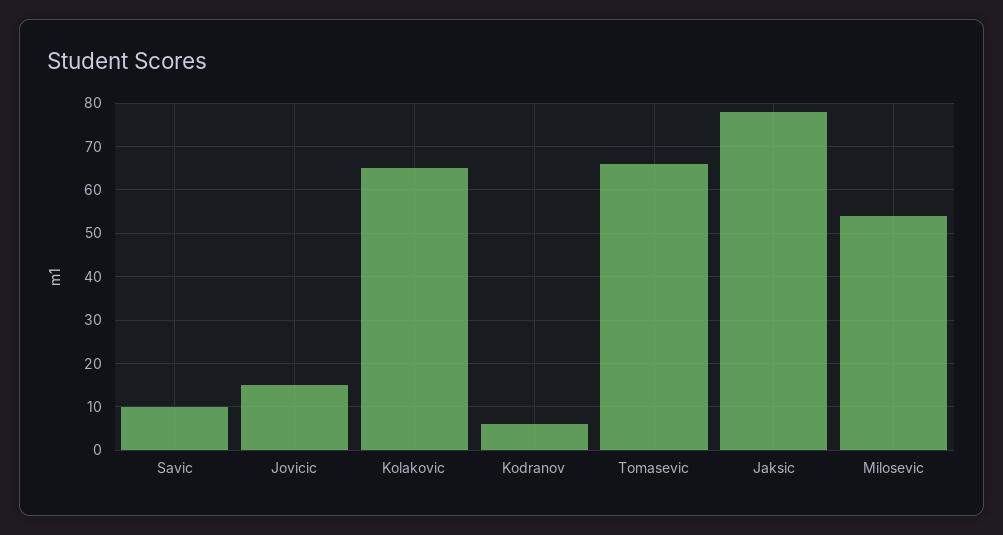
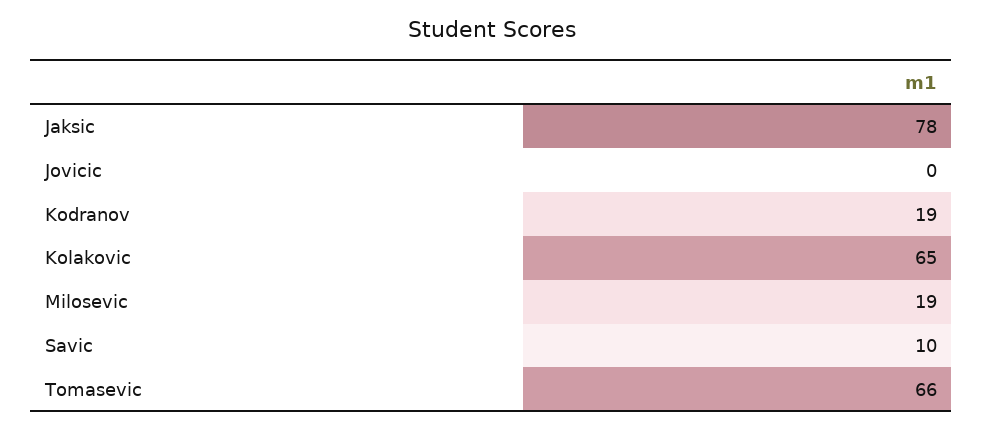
  {
    "Savic": 10,
-   "Jovicic": 15,
+   "Jovicic": 0,
    "Kolakovic": 65,
-   "Kodranov": 5,
+   "Kodranov": 19,
    "Tomasevic": 66,
    "Jaksic": 78,
-   "Milosevic": 55
+   "Milosevic": 19
  }

